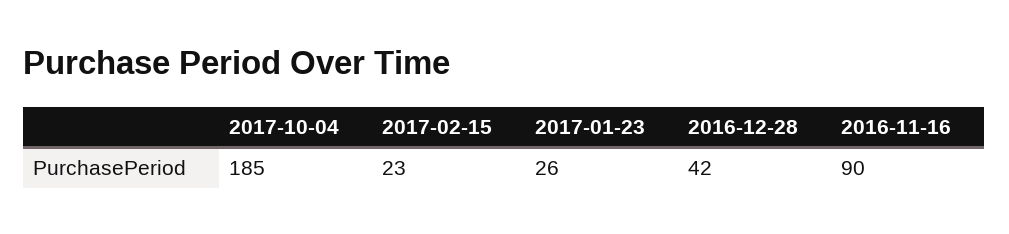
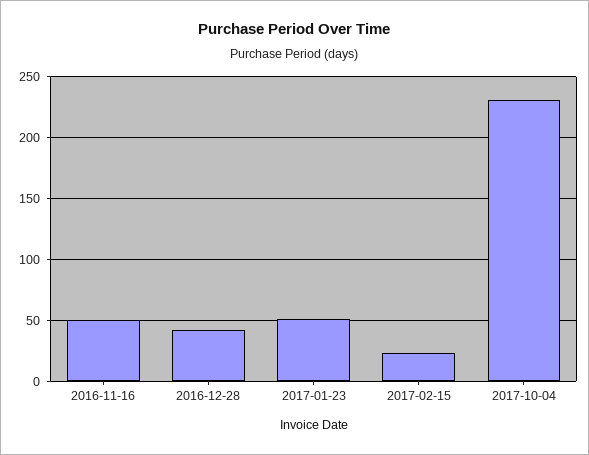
  {
-   "2017-10-04": 185,
+   "2017-10-04": 230,
    "2017-02-15": 23,
-   "2017-01-23": 26,
+   "2017-01-23": 50,
    "2016-12-28": 42,
-   "2016-11-16": 90
+   "2016-11-16": 50
  }

